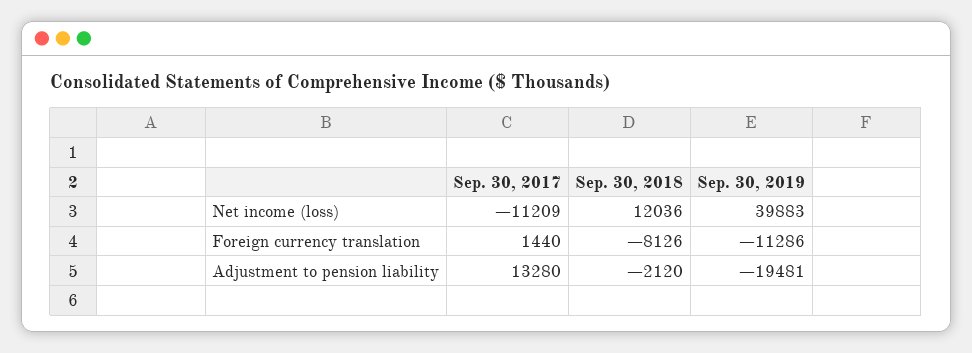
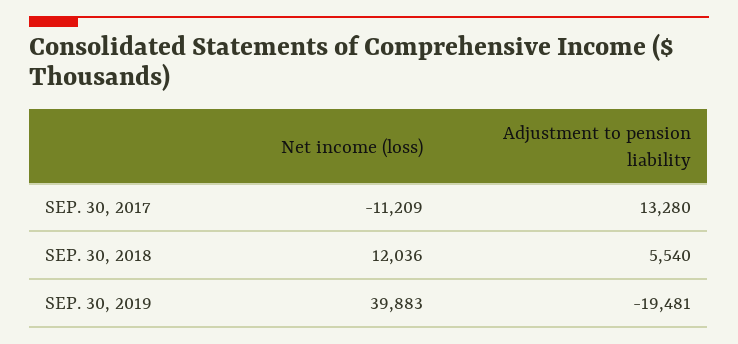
  {
    "Sep. 30, 2017": {
      "Net income (loss)": -11209,
-     "Foreign currency translation": 1440,
      "Adjustment to pension liability": 13280
    },
    "Sep. 30, 2018": {
      "Net income (loss)": 12036,
-     "Foreign currency translation": -8126,
-     "Adjustment to pension liability": -2120
+     "Adjustment to pension liability": 5540
    },
    "Sep. 30, 2019": {
      "Net income (loss)": 39883,
-     "Foreign currency translation": -11286,
      "Adjustment to pension liability": -19481
    }
  }

